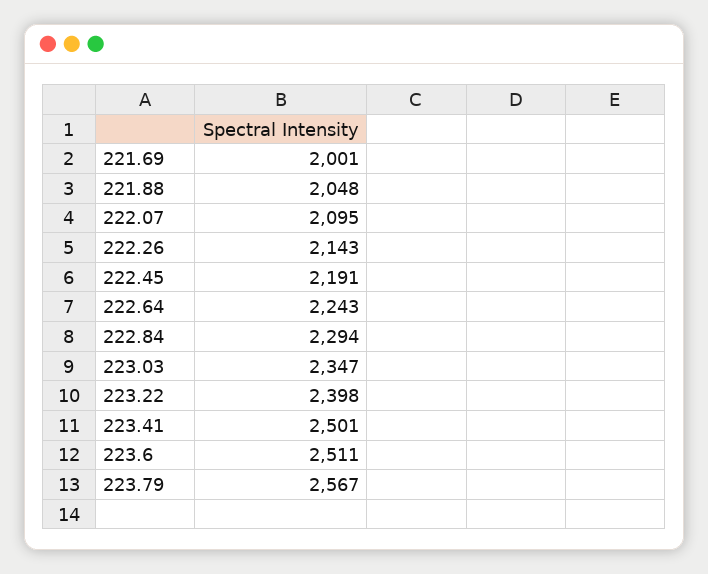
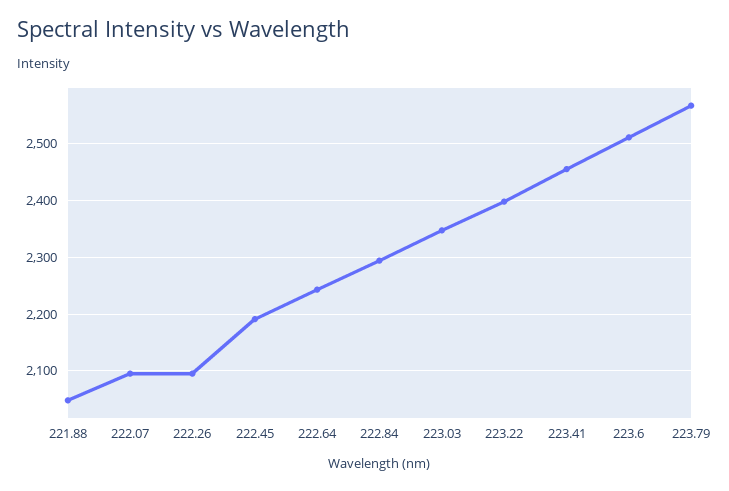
  {
-   "221.69": 2001,
    "221.88": 2048,
    "222.07": 2095,
-   "222.26": 2143,
+   "222.26": 2100,
    "222.45": 2191,
    "222.64": 2243,
    "222.84": 2294,
    "223.03": 2347,
    "223.22": 2398,
-   "223.41": 2501,
+   "223.41": 2460,
    "223.6": 2511,
    "223.79": 2567
  }

